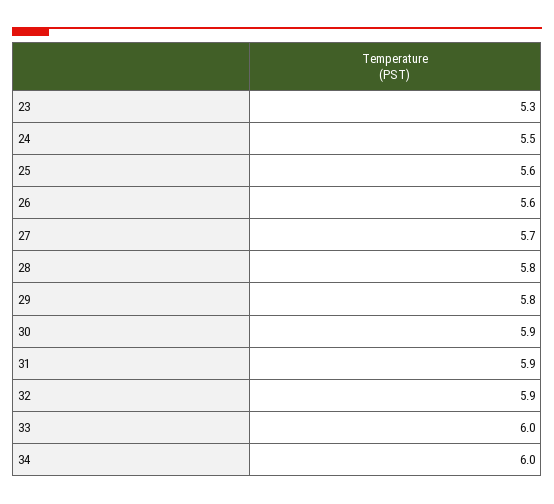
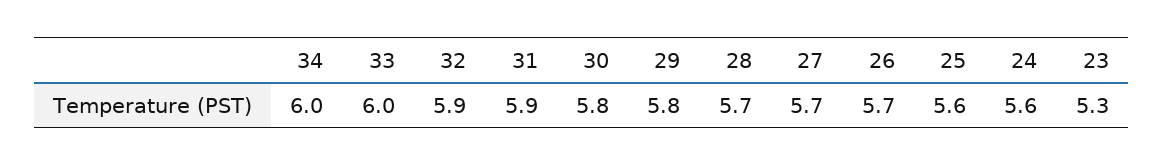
  {
    "23": 5.3,
-   "24": 5.5,
+   "24": 5.6,
    "25": 5.6,
-   "26": 5.6,
+   "26": 5.7,
    "27": 5.7,
-   "28": 5.8,
+   "28": 5.7,
    "29": 5.8,
-   "30": 5.9,
+   "30": 5.8,
    "31": 5.9,
    "32": 5.9,
    "33": 6,
    "34": 6
  }

